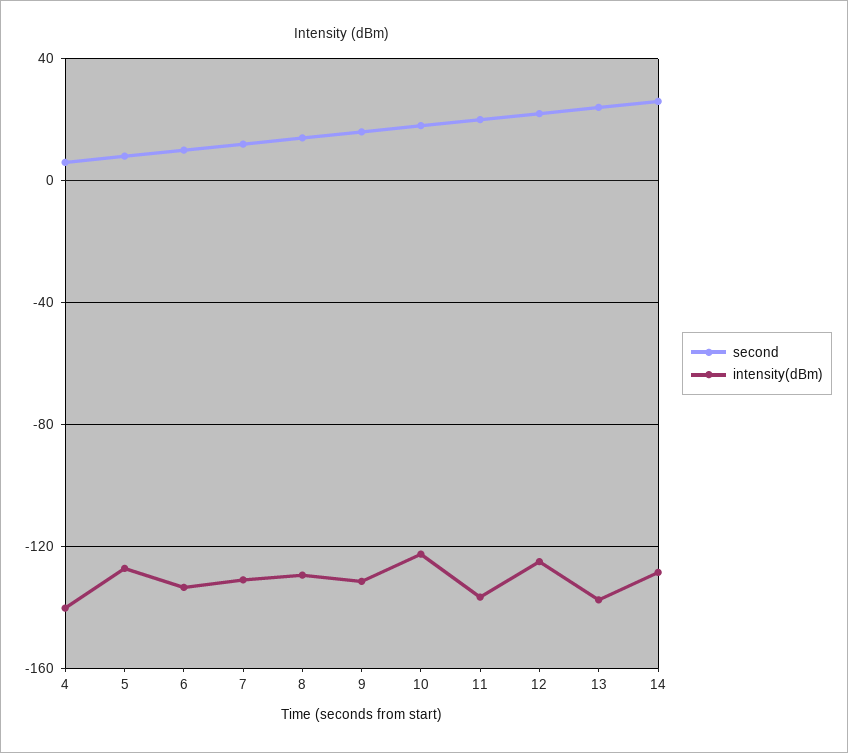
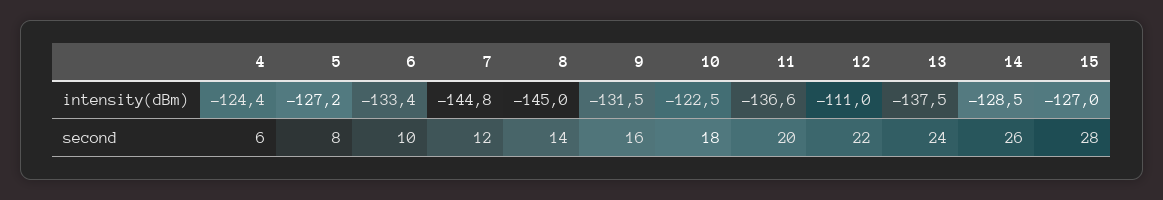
  {
    "second": {
      "4": 6,
      "5": 8,
      "6": 10,
      "7": 12,
      "8": 14,
      "9": 16,
      "10": 18,
      "11": 20,
      "12": 22,
      "13": 24,
-     "14": 26
+     "14": 26,
+     "15": 28
    },
    "intensity(dBm)": {
-     "4": -140,
+     "4": -124.4,
      "5": -127.2,
      "6": -133.4,
-     "7": -130,
+     "7": -144.8,
-     "8": -130,
+     "8": -145,
      "9": -131.5,
      "10": -122.5,
      "11": -136.6,
-     "12": -125,
+     "12": -111,
      "13": -137.5,
-     "14": -128.5
+     "14": -128.5,
+     "15": -127
    }
  }

